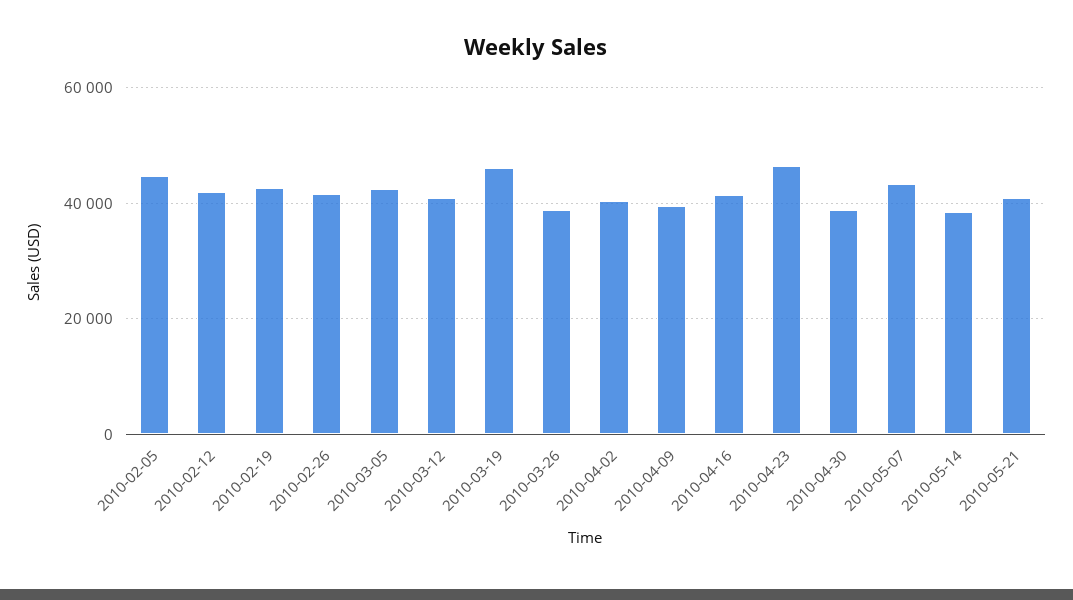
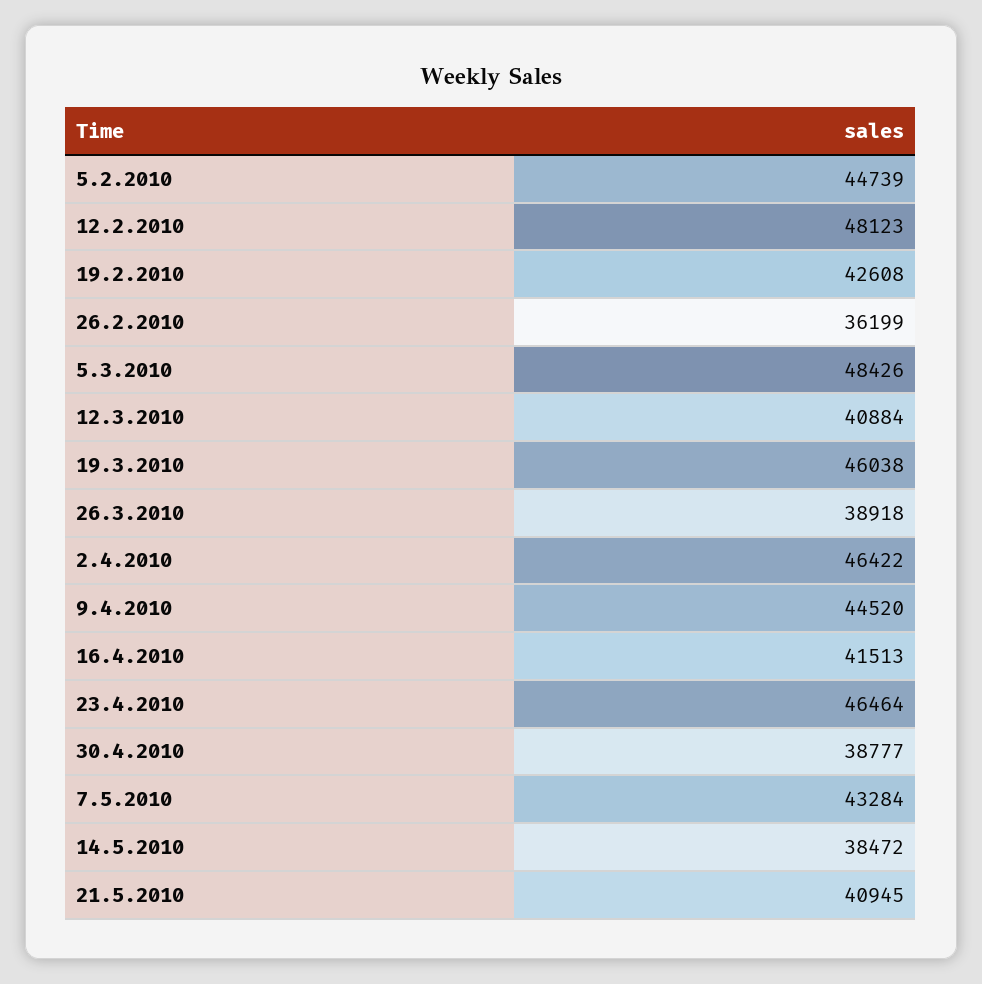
  {
    "2010-02-05": 44739,
-   "2010-02-12": 42000,
+   "2010-02-12": 48123,
    "2010-02-19": 42608,
-   "2010-02-26": 42000,
+   "2010-02-26": 36199,
-   "2010-03-05": 42000,
+   "2010-03-05": 48426,
    "2010-03-12": 40884,
    "2010-03-19": 46038,
    "2010-03-26": 38918,
-   "2010-04-02": 40000,
+   "2010-04-02": 46422,
-   "2010-04-09": 40000,
+   "2010-04-09": 44520,
    "2010-04-16": 41513,
    "2010-04-23": 46464,
    "2010-04-30": 38777,
    "2010-05-07": 43284,
    "2010-05-14": 38472,
    "2010-05-21": 40945
  }

